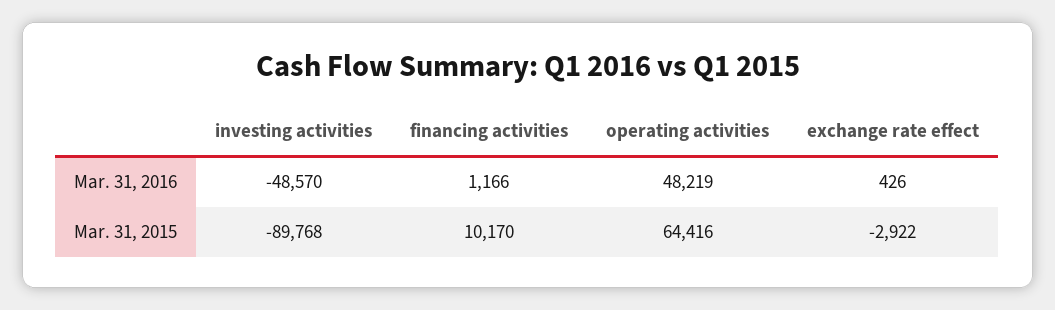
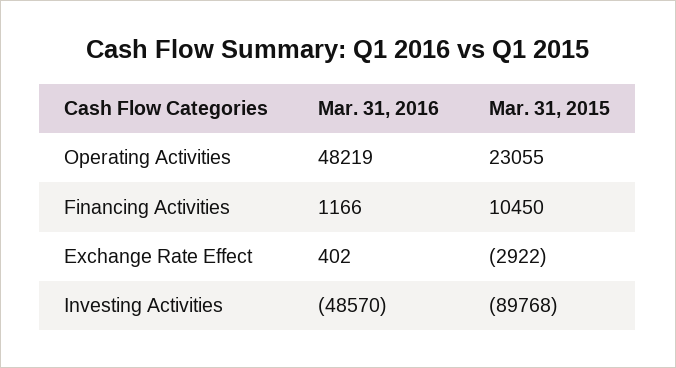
  {
    "investing activities": {
      "Mar. 31, 2016": -48570,
      "Mar. 31, 2015": -89768
    },
    "financing activities": {
      "Mar. 31, 2016": 1166,
-     "Mar. 31, 2015": 10170
+     "Mar. 31, 2015": 10450
    },
    "operating activities": {
      "Mar. 31, 2016": 48219,
-     "Mar. 31, 2015": 64416
+     "Mar. 31, 2015": 23055
    },
    "exchange rate effect": {
-     "Mar. 31, 2016": 426,
+     "Mar. 31, 2016": 402,
      "Mar. 31, 2015": -2922
    }
  }

